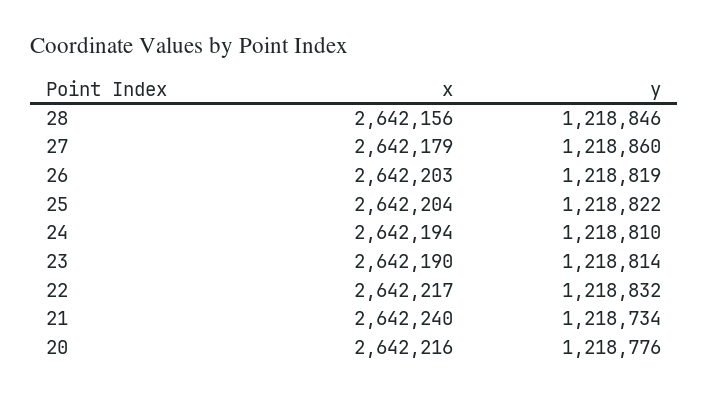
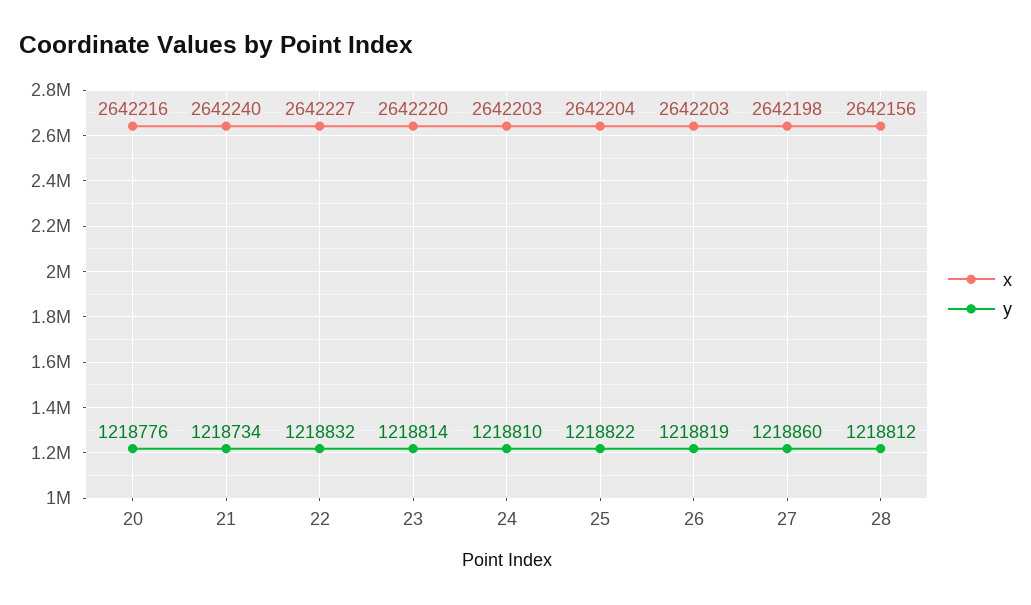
  {
    "x": {
      "28": 2642156,
-     "27": 2642179,
+     "27": 2642198,
      "26": 2642203,
      "25": 2642204,
-     "24": 2642194,
+     "24": 2642203,
-     "23": 2642190,
+     "23": 2642220,
-     "22": 2642217,
+     "22": 2642227,
      "21": 2642240,
      "20": 2642216
    },
    "y": {
-     "28": 1218846,
+     "28": 1218812,
      "27": 1218860,
      "26": 1218819,
      "25": 1218822,
      "24": 1218810,
      "23": 1218814,
      "22": 1218832,
      "21": 1218734,
      "20": 1218776
    }
  }

